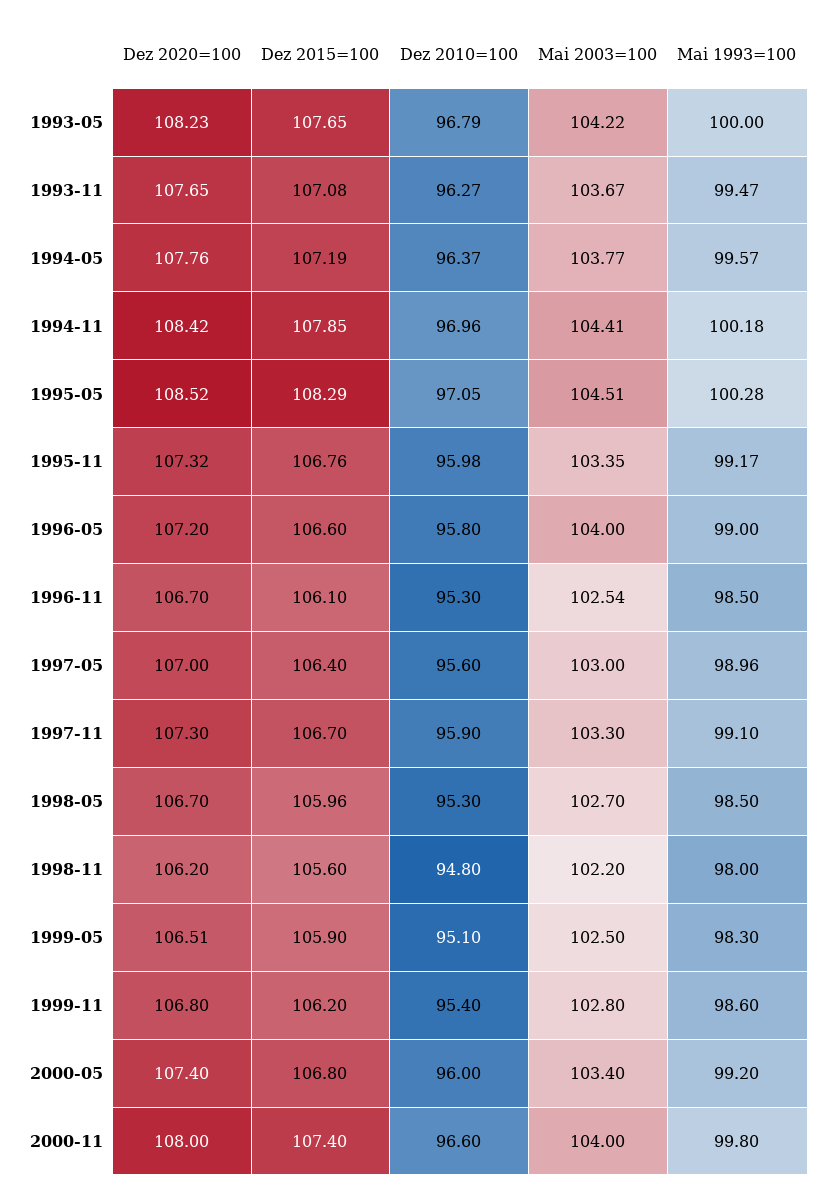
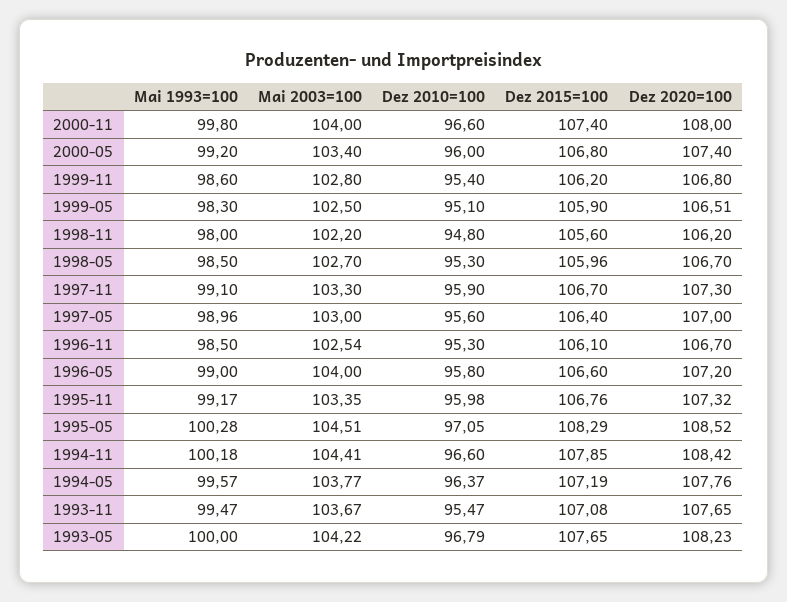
  {
    "Dez 2020=100": {
      "1993-05": 108.23,
      "1993-11": 107.65,
      "1994-05": 107.76,
      "1994-11": 108.42,
      "1995-05": 108.52,
      "1995-11": 107.32,
      "1996-05": 107.2,
      "1996-11": 106.7,
      "1997-05": 107,
      "1997-11": 107.3,
      "1998-05": 106.7,
      "1998-11": 106.2,
      "1999-05": 106.51,
      "1999-11": 106.8,
      "2000-05": 107.4,
      "2000-11": 108
    },
    "Dez 2015=100": {
      "1993-05": 107.65,
      "1993-11": 107.08,
      "1994-05": 107.19,
      "1994-11": 107.85,
      "1995-05": 108.29,
      "1995-11": 106.76,
      "1996-05": 106.6,
      "1996-11": 106.1,
      "1997-05": 106.4,
      "1997-11": 106.7,
      "1998-05": 105.96,
      "1998-11": 105.6,
      "1999-05": 105.9,
      "1999-11": 106.2,
      "2000-05": 106.8,
      "2000-11": 107.4
    },
    "Dez 2010=100": {
      "1993-05": 96.79,
-     "1993-11": 96.27,
+     "1993-11": 95.47,
      "1994-05": 96.37,
-     "1994-11": 96.96,
+     "1994-11": 96.6,
      "1995-05": 97.05,
      "1995-11": 95.98,
      "1996-05": 95.8,
      "1996-11": 95.3,
      "1997-05": 95.6,
      "1997-11": 95.9,
      "1998-05": 95.3,
      "1998-11": 94.8,
      "1999-05": 95.1,
      "1999-11": 95.4,
      "2000-05": 96,
      "2000-11": 96.6
    },
    "Mai 2003=100": {
      "1993-05": 104.22,
      "1993-11": 103.67,
      "1994-05": 103.77,
      "1994-11": 104.41,
      "1995-05": 104.51,
      "1995-11": 103.35,
      "1996-05": 104,
      "1996-11": 102.54,
      "1997-05": 103,
      "1997-11": 103.3,
      "1998-05": 102.7,
      "1998-11": 102.2,
      "1999-05": 102.5,
      "1999-11": 102.8,
      "2000-05": 103.4,
      "2000-11": 104
    },
    "Mai 1993=100": {
      "1993-05": 100,
      "1993-11": 99.47,
      "1994-05": 99.57,
      "1994-11": 100.18,
      "1995-05": 100.28,
      "1995-11": 99.17,
      "1996-05": 99,
      "1996-11": 98.5,
      "1997-05": 98.96,
      "1997-11": 99.1,
      "1998-05": 98.5,
      "1998-11": 98,
      "1999-05": 98.3,
      "1999-11": 98.6,
      "2000-05": 99.2,
      "2000-11": 99.8
    }
  }

